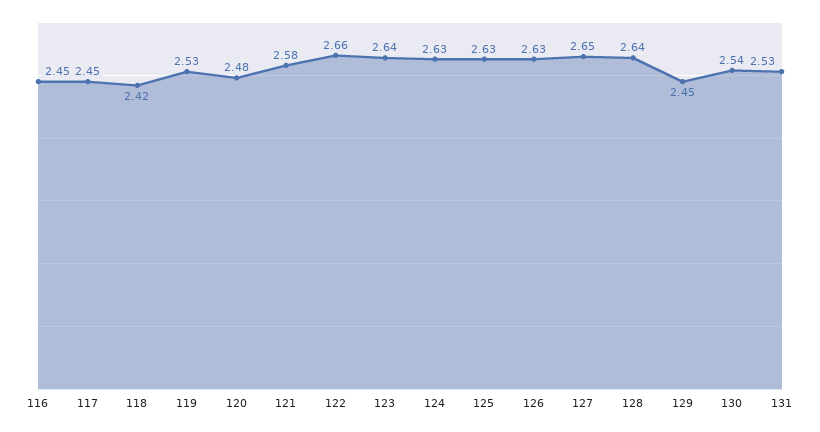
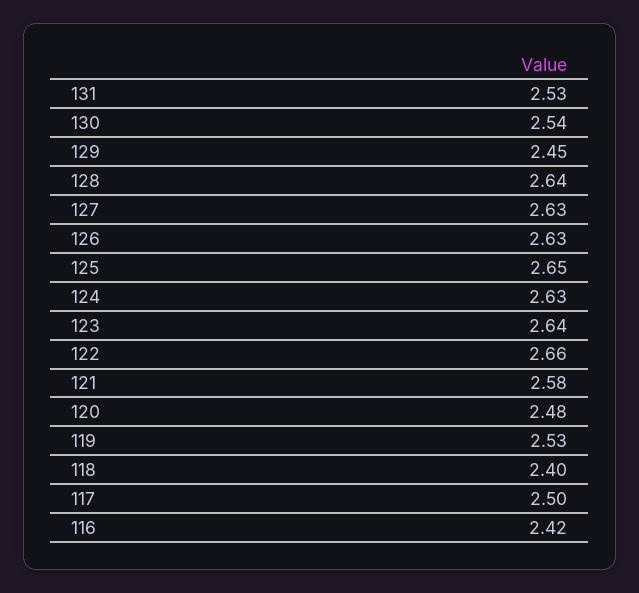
  {
-   "116": 2.45,
+   "116": 2.42,
-   "117": 2.45,
+   "117": 2.5,
-   "118": 2.42,
+   "118": 2.4,
    "119": 2.53,
    "120": 2.48,
    "121": 2.58,
    "122": 2.66,
    "123": 2.64,
    "124": 2.63,
-   "125": 2.63,
+   "125": 2.65,
    "126": 2.63,
-   "127": 2.65,
+   "127": 2.63,
    "128": 2.64,
    "129": 2.45,
    "130": 2.54,
    "131": 2.53
  }

